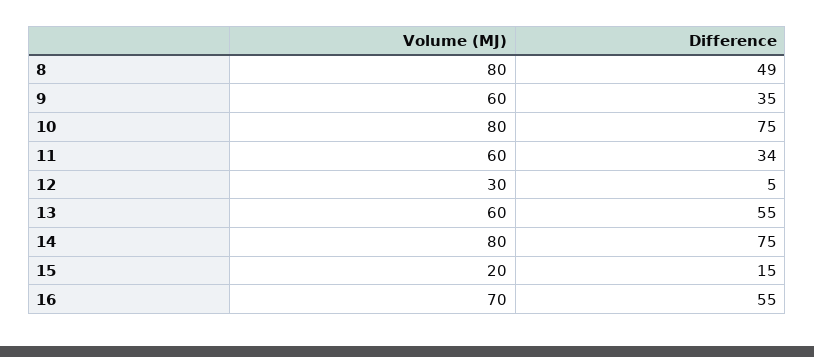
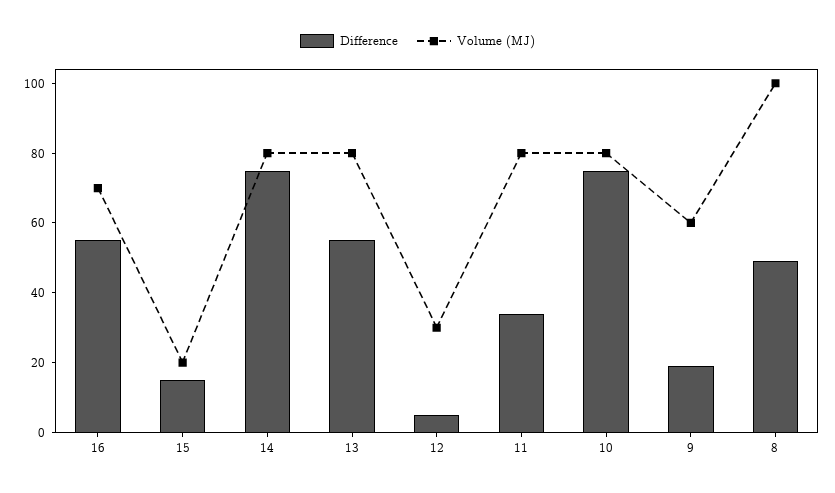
  {
    "Volume (MJ)": {
-     "8": 80,
+     "8": 100,
      "9": 60,
      "10": 80,
-     "11": 60,
+     "11": 80,
      "12": 30,
-     "13": 60,
+     "13": 80,
      "14": 80,
      "15": 20,
      "16": 70
    },
    "Difference": {
      "8": 49,
-     "9": 35,
+     "9": 20,
      "10": 75,
      "11": 34,
      "12": 5,
      "13": 55,
      "14": 75,
      "15": 15,
      "16": 55
    }
  }

